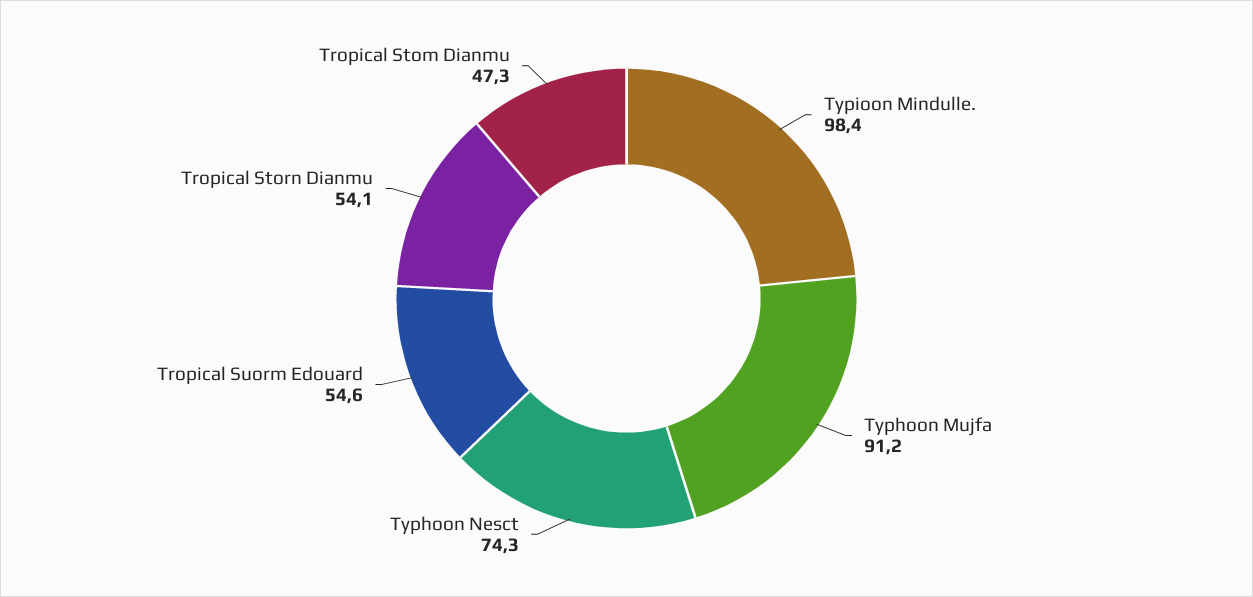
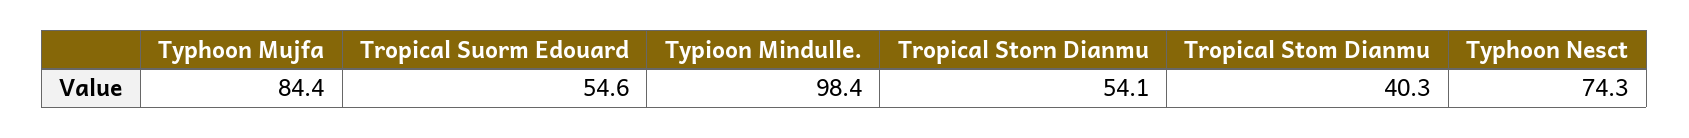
  {
    "Typioon Mindulle.": 98.4,
-   "Typhoon Mujfa": 91.2,
+   "Typhoon Mujfa": 84.4,
    "Typhoon Nesct": 74.3,
    "Tropical Suorm Edouard": 54.6,
    "Tropical Storn Dianmu": 54.1,
-   "Tropical Stom Dianmu": 47.3
+   "Tropical Stom Dianmu": 40.3
  }

